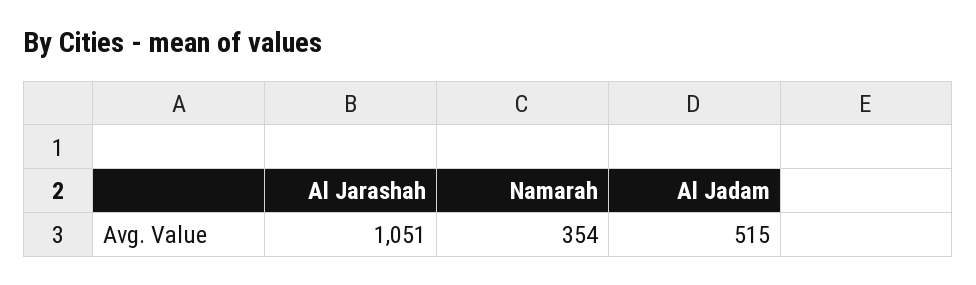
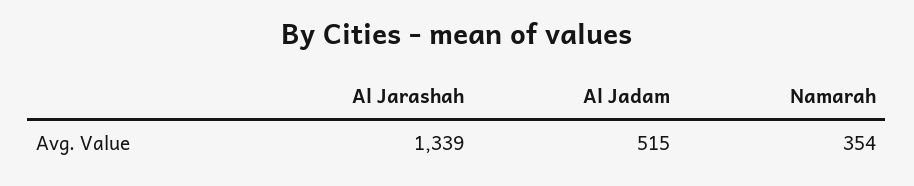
  {
-   "Al Jarashah": 1051,
+   "Al Jarashah": 1339,
    "Namarah": 354,
    "Al Jadam": 515
  }

